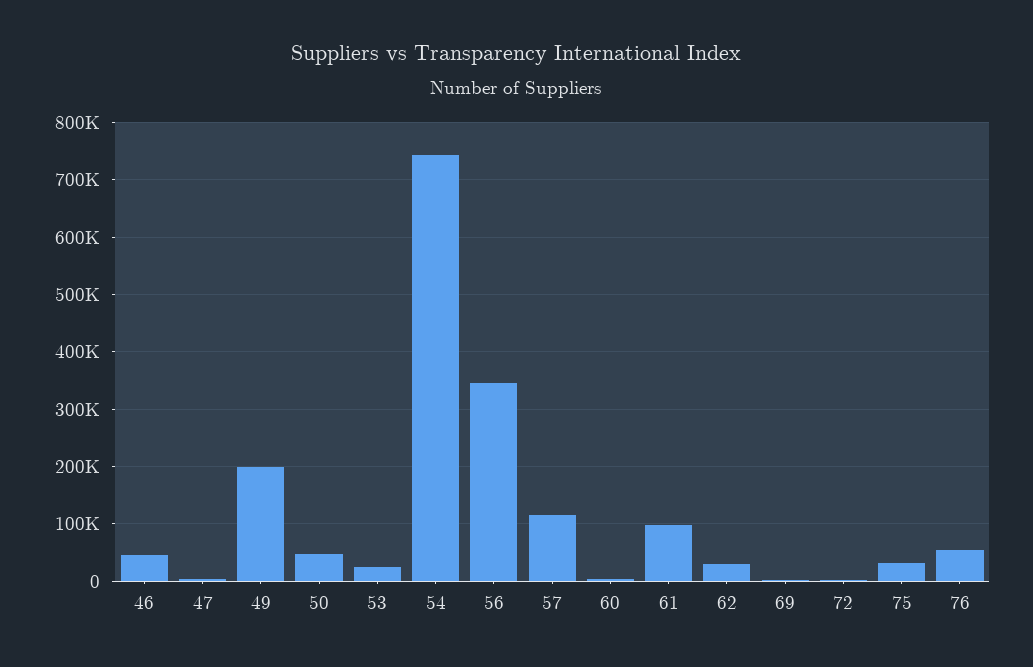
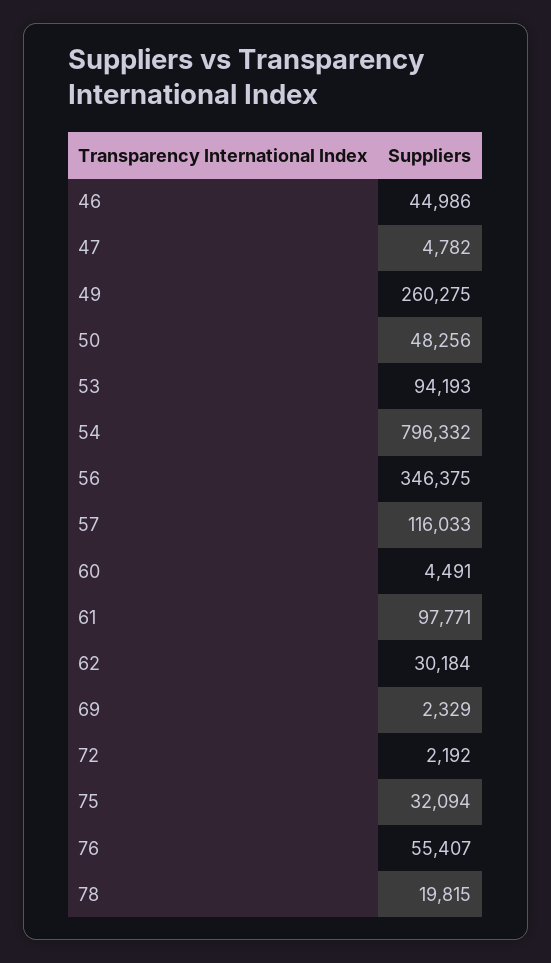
  {
    "46": 44986,
    "47": 4782,
-   "49": 200000,
+   "49": 260275,
    "50": 48256,
-   "53": 20000,
+   "53": 94193,
-   "54": 740000,
+   "54": 796332,
    "56": 346375,
    "57": 116033,
    "60": 4491,
    "61": 97771,
    "62": 30184,
    "69": 2329,
    "72": 2192,
    "75": 32094,
-   "76": 55407
+   "76": 55407,
+   "78": 19815
  }

